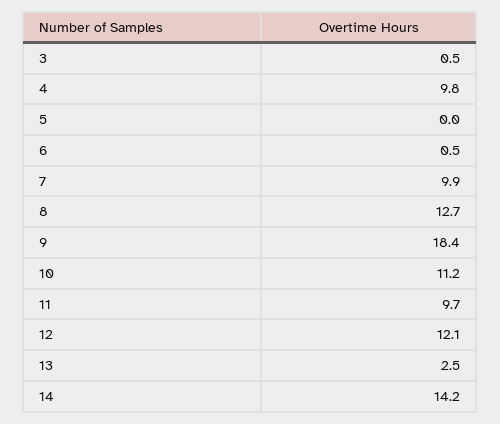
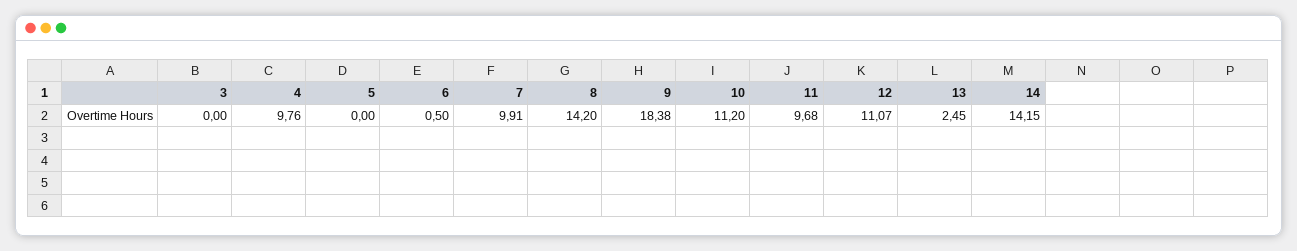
  {
-   "3": 0.5,
+   "3": 0,
    "4": 9.76,
    "5": 0,
    "6": 0.5,
    "7": 9.91,
-   "8": 12.7,
+   "8": 14.2,
    "9": 18.38,
    "10": 11.2,
    "11": 9.68,
-   "12": 12.1,
+   "12": 11.07,
    "13": 2.45,
    "14": 14.15
  }

